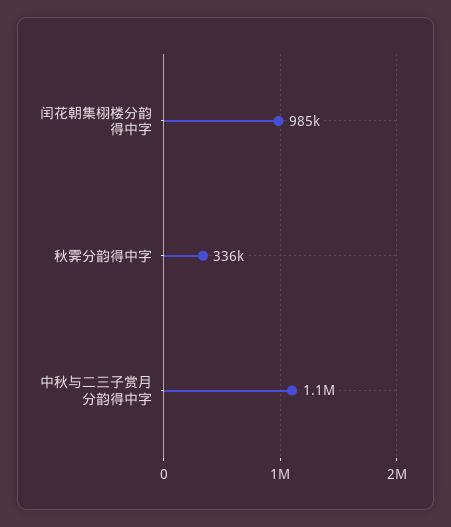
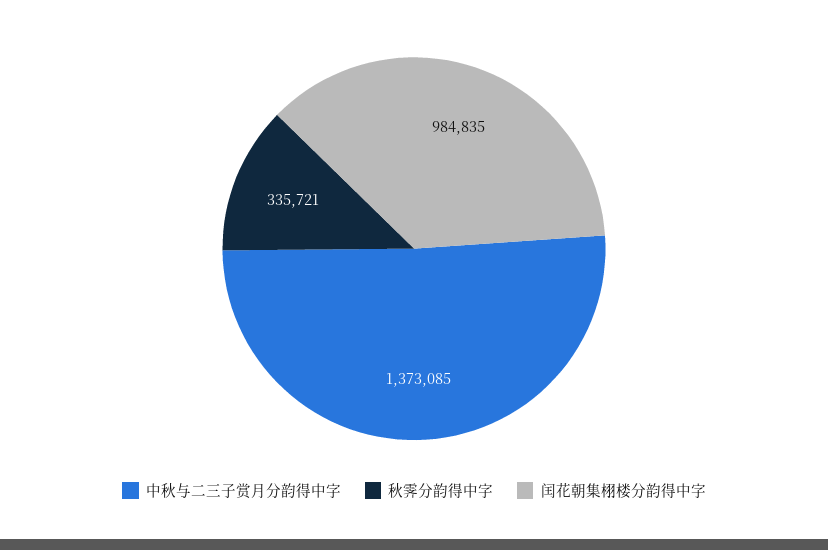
  {
    "闰花朝集栩楼分韵得中字": 984835,
    "秋霁分韵得中字": 335721,
-   "中秋与二三子赏月分韵得中字": 1100000
+   "中秋与二三子赏月分韵得中字": 1373085
  }

